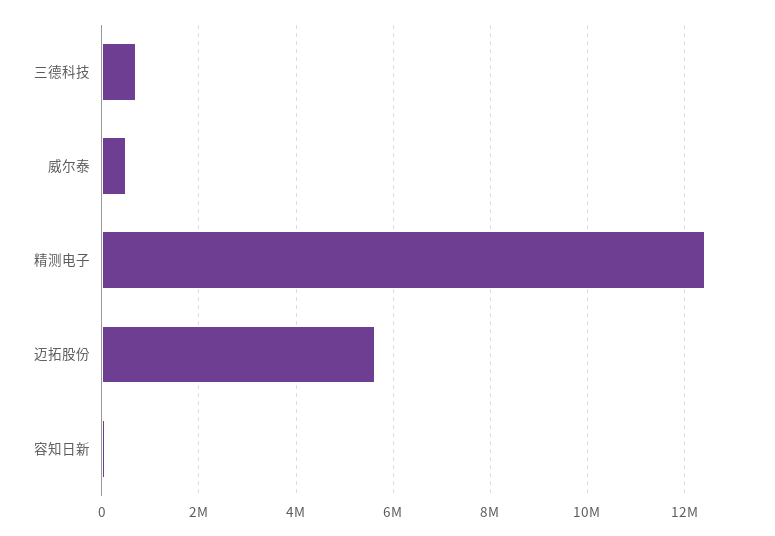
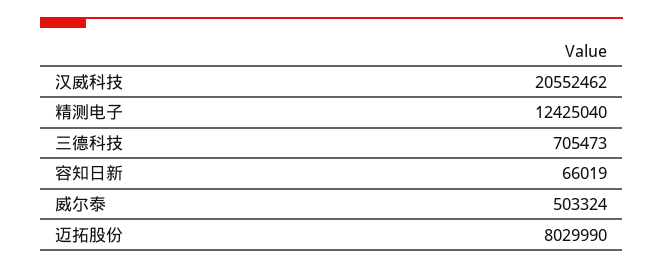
  {
    "三德科技": 705473,
    "威尔泰": 503324,
    "精测电子": 12425040,
-   "迈拓股份": 5600000,
+   "迈拓股份": 8029990,
-   "容知日新": 66019
+   "容知日新": 66019,
+   "汉威科技": 20552462
  }

